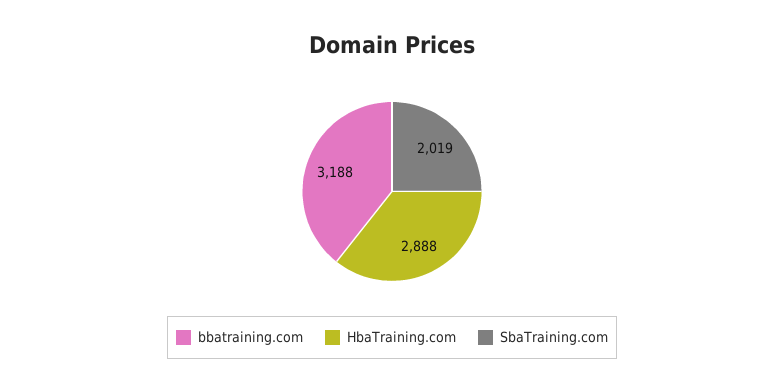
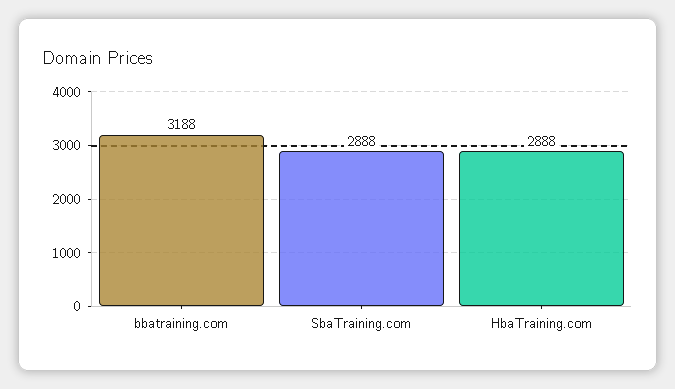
  {
    "bbatraining.com": 3188,
    "HbaTraining.com": 2888,
-   "SbaTraining.com": 2019
+   "SbaTraining.com": 2888
  }

